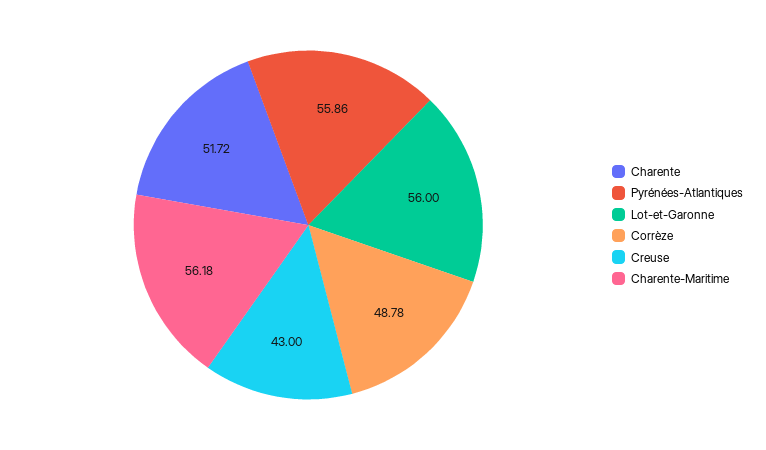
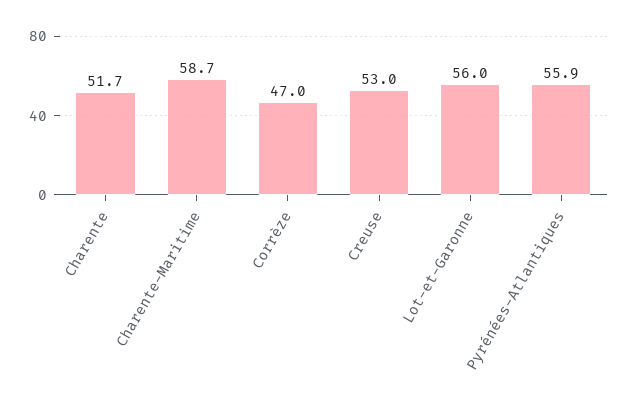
  {
    "Charente": 51.72,
    "Pyrénées-Atlantiques": 55.86,
    "Lot-et-Garonne": 56,
-   "Corrèze": 48.78,
+   "Corrèze": 47,
-   "Creuse": 43,
+   "Creuse": 53,
-   "Charente-Maritime": 56.18
+   "Charente-Maritime": 58.7
  }

